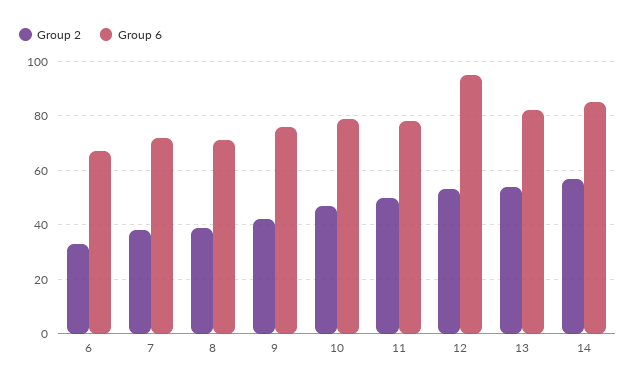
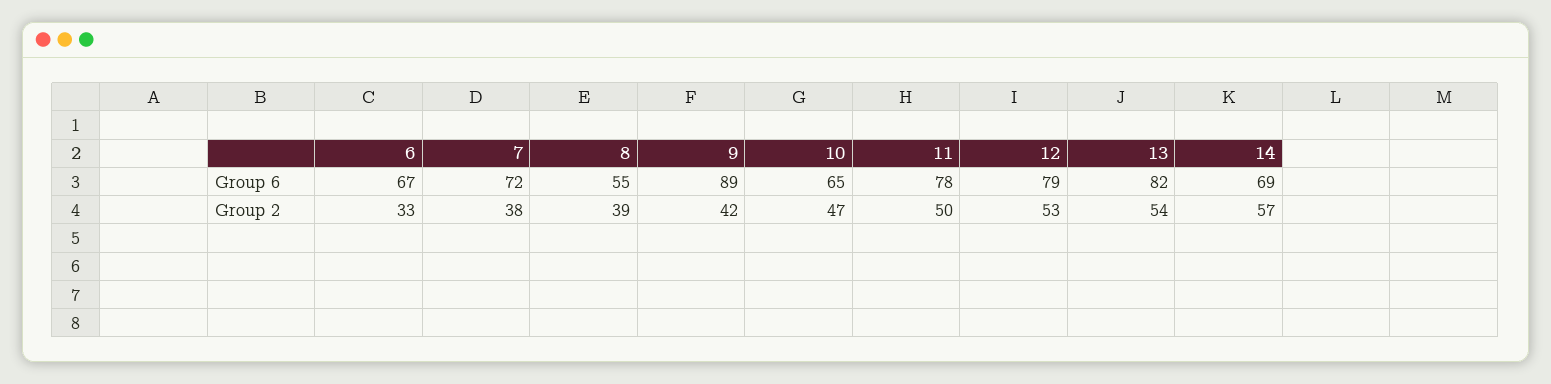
  {
    "Group 2": {
      "6": 33,
      "7": 38,
      "8": 39,
      "9": 42,
      "10": 47,
      "11": 50,
      "12": 53,
      "13": 54,
      "14": 57
    },
    "Group 6": {
      "6": 67,
      "7": 72,
-     "8": 70,
+     "8": 55,
-     "9": 75,
+     "9": 89,
-     "10": 80,
+     "10": 65,
      "11": 78,
-     "12": 95,
+     "12": 79,
      "13": 82,
-     "14": 85
+     "14": 69
    }
  }

